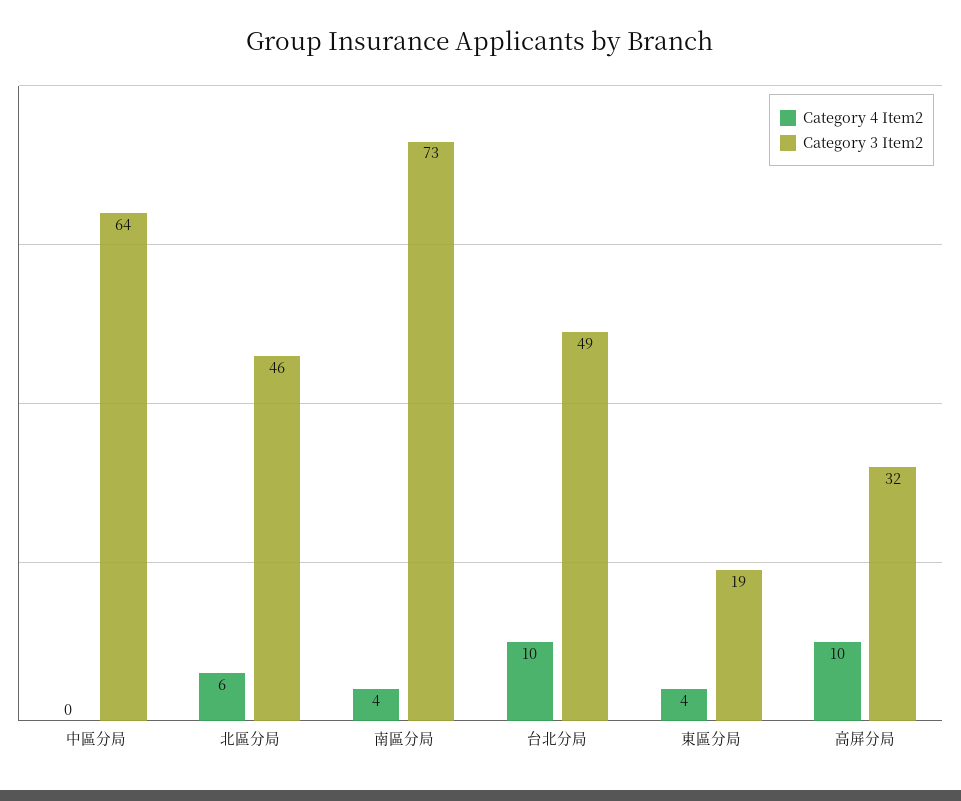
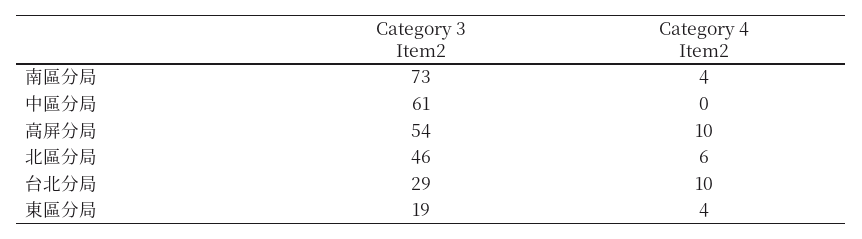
  {
    "Category 4 Item2": {
      "中區分局": 0,
      "北區分局": 6,
      "南區分局": 4,
      "台北分局": 10,
      "東區分局": 4,
      "高屏分局": 10
    },
    "Category 3 Item2": {
-     "中區分局": 64,
+     "中區分局": 61,
      "北區分局": 46,
      "南區分局": 73,
-     "台北分局": 49,
+     "台北分局": 29,
      "東區分局": 19,
-     "高屏分局": 32
+     "高屏分局": 54
    }
  }

